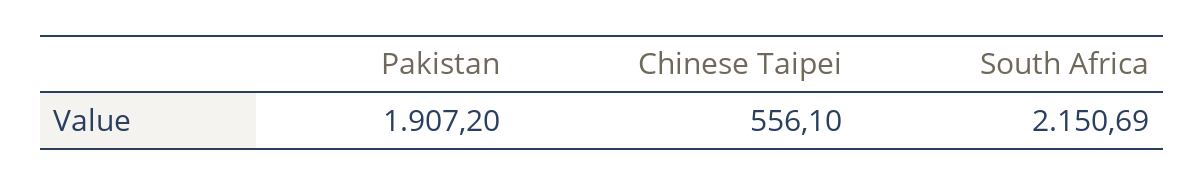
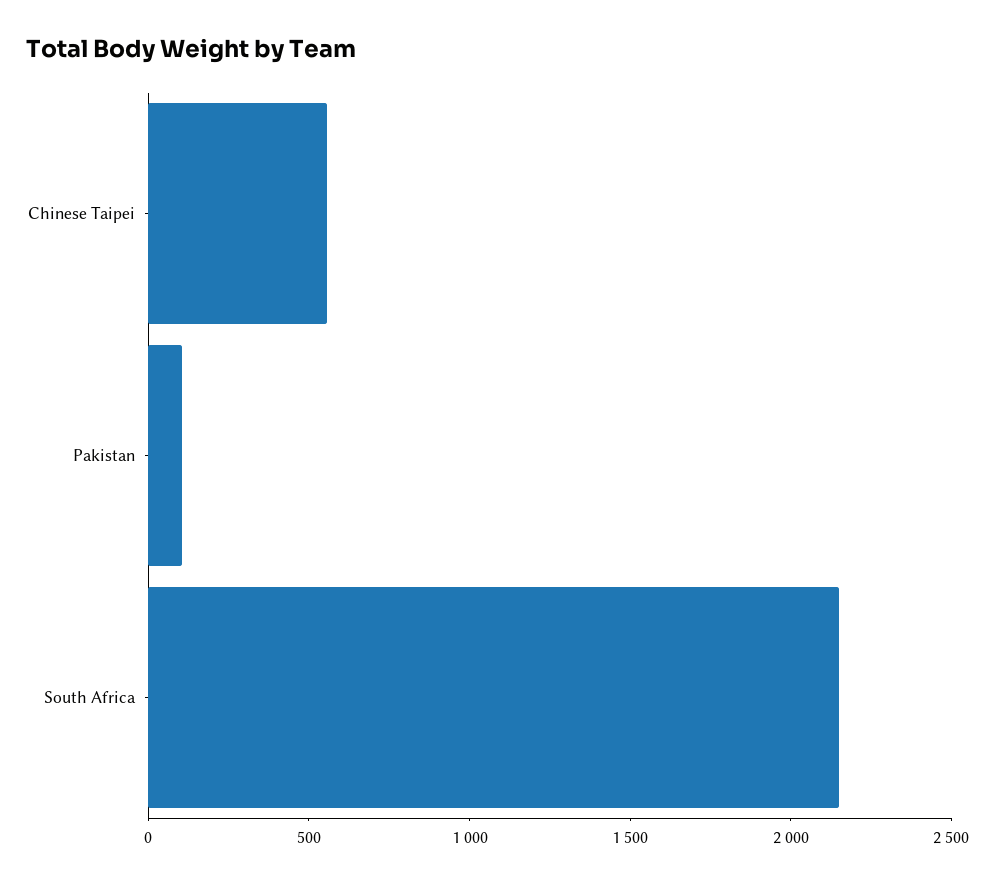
  {
-   "Pakistan": 1907.2,
+   "Pakistan": 100,
    "Chinese Taipei": 556.1,
    "South Africa": 2150.69
  }

